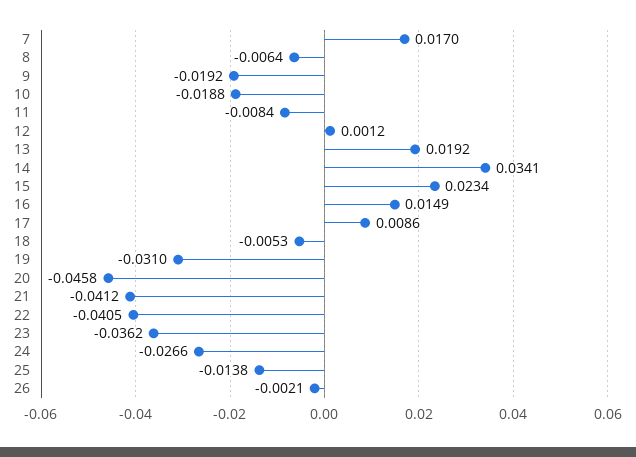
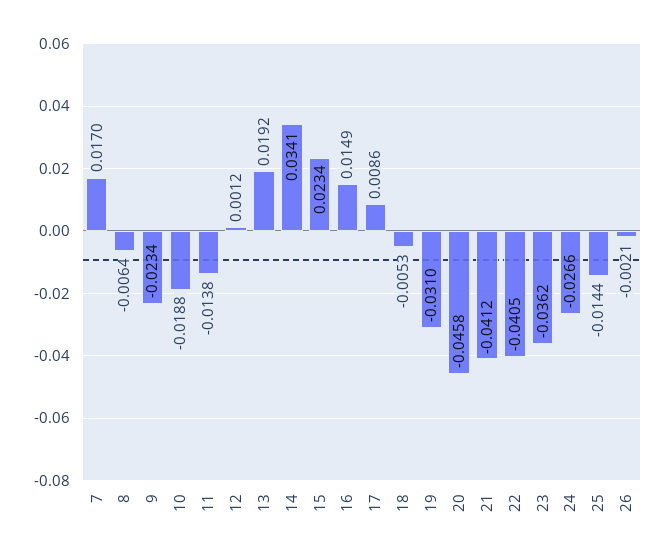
  {
    "7": 0.017,
    "8": -0.0064,
-   "9": -0.0192,
+   "9": -0.0234,
    "10": -0.0188,
-   "11": -0.0084,
+   "11": -0.0138,
    "12": 0.0012,
    "13": 0.0192,
    "14": 0.0341,
    "15": 0.0234,
    "16": 0.0149,
    "17": 0.0086,
    "18": -0.0053,
    "19": -0.031,
    "20": -0.0458,
    "21": -0.0412,
    "22": -0.0405,
    "23": -0.0362,
    "24": -0.0266,
-   "25": -0.0138,
+   "25": -0.0144,
    "26": -0.0021
  }

